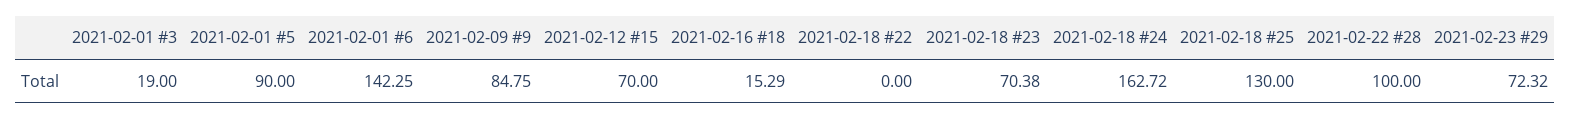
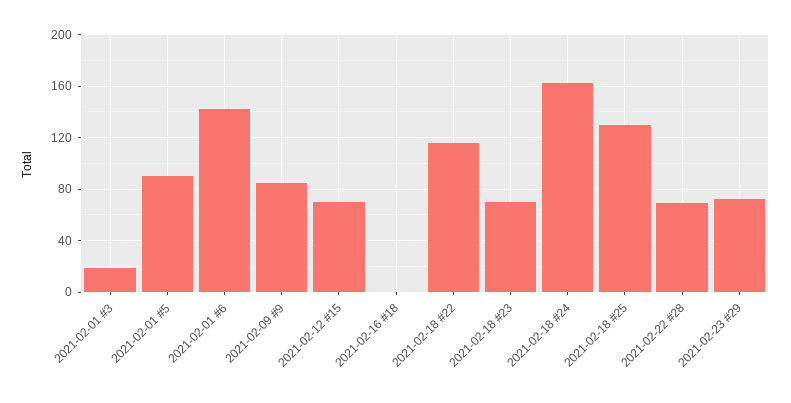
  {
    "2021-02-01 #3": 19,
    "2021-02-01 #5": 90,
    "2021-02-01 #6": 142.25,
    "2021-02-09 #9": 84.75,
    "2021-02-12 #15": 70,
-   "2021-02-16 #18": 15.29,
+   "2021-02-16 #18": 0,
-   "2021-02-18 #22": 0,
+   "2021-02-18 #22": 115,
    "2021-02-18 #23": 70.38,
    "2021-02-18 #24": 162.72,
    "2021-02-18 #25": 130,
-   "2021-02-22 #28": 100,
+   "2021-02-22 #28": 70,
    "2021-02-23 #29": 72.32
  }

